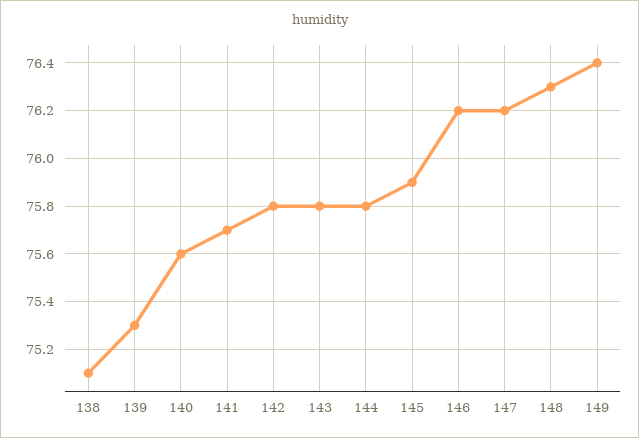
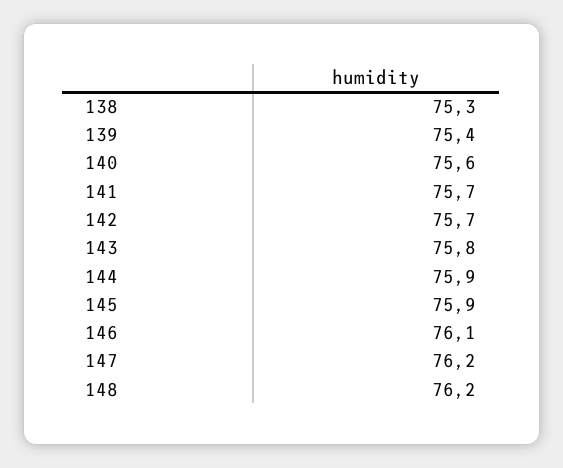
  {
-   "138": 75.1,
+   "138": 75.3,
-   "139": 75.3,
+   "139": 75.4,
    "140": 75.6,
    "141": 75.7,
-   "142": 75.8,
+   "142": 75.7,
    "143": 75.8,
-   "144": 75.8,
+   "144": 75.9,
    "145": 75.9,
-   "146": 76.2,
+   "146": 76.1,
    "147": 76.2,
-   "148": 76.3,
+   "148": 76.2
-   "149": 76.4
  }

